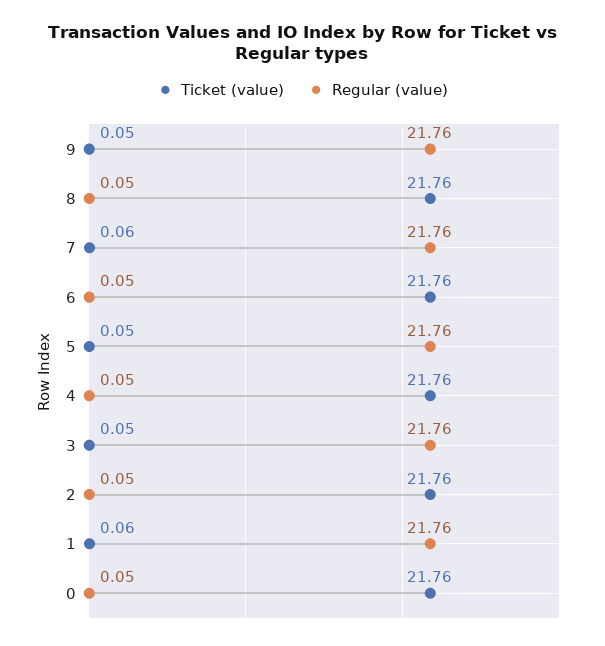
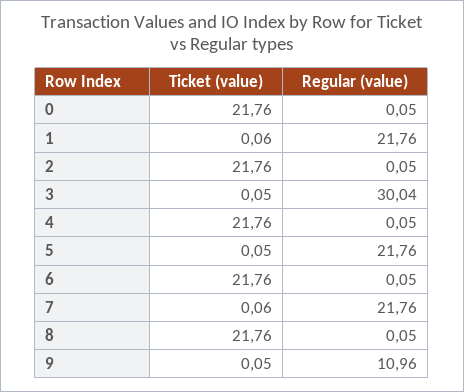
  {
    "Ticket (value)": {
      "9": 0.05,
      "8": 21.76,
      "7": 0.06,
      "6": 21.76,
      "5": 0.05,
      "4": 21.76,
      "3": 0.05,
      "2": 21.76,
      "1": 0.06,
      "0": 21.76
    },
    "Regular (value)": {
-     "9": 21.76,
+     "9": 10.96,
      "8": 0.05,
      "7": 21.76,
      "6": 0.05,
      "5": 21.76,
      "4": 0.05,
-     "3": 21.76,
+     "3": 30.04,
      "2": 0.05,
      "1": 21.76,
      "0": 0.05
    }
  }

